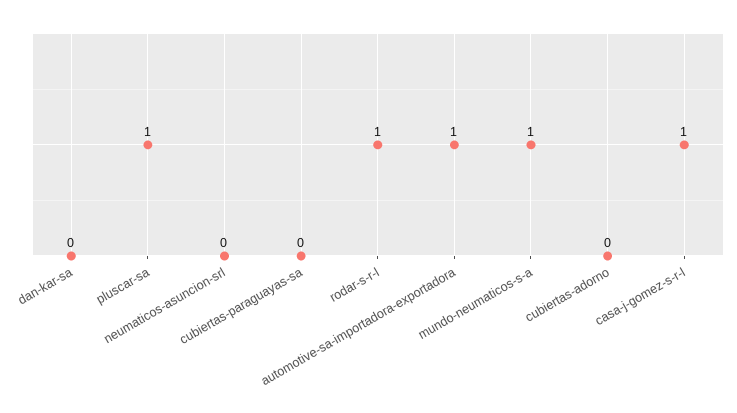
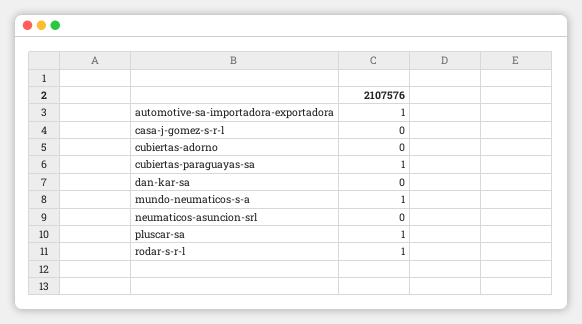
  {
    "dan-kar-sa": 0,
    "pluscar-sa": 1,
    "neumaticos-asuncion-srl": 0,
-   "cubiertas-paraguayas-sa": 0,
+   "cubiertas-paraguayas-sa": 1,
    "rodar-s-r-l": 1,
    "automotive-sa-importadora-exportadora": 1,
    "mundo-neumaticos-s-a": 1,
    "cubiertas-adorno": 0,
-   "casa-j-gomez-s-r-l": 1
+   "casa-j-gomez-s-r-l": 0
  }

